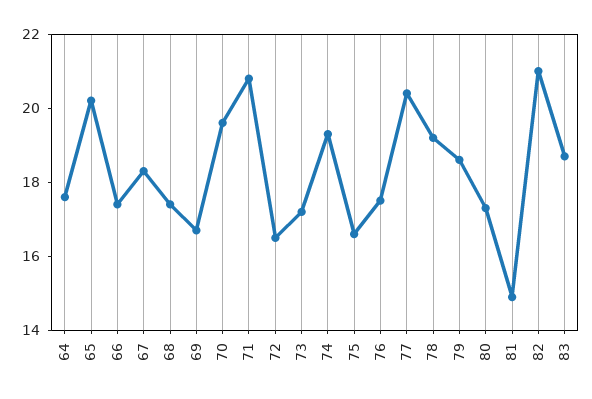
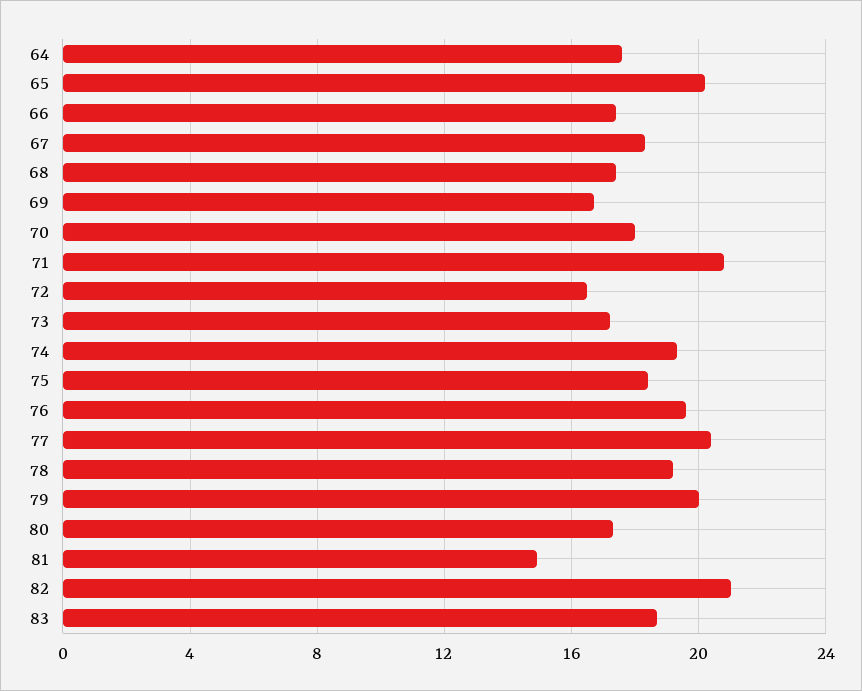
  {
    "64": 17.5,
    "65": 20,
    "66": 17.5,
    "67": 18.5,
    "68": 17.5,
    "69": 16.5,
-   "70": 19.5,
+   "70": 18,
    "71": 21,
    "72": 16.5,
    "73": 17,
    "74": 19.5,
-   "75": 16.5,
+   "75": 18.5,
-   "76": 17.5,
+   "76": 19.5,
    "77": 20.5,
    "78": 19,
-   "79": 18.5,
+   "79": 20,
    "80": 17.5,
    "81": 15,
    "82": 21,
    "83": 18.5
  }

